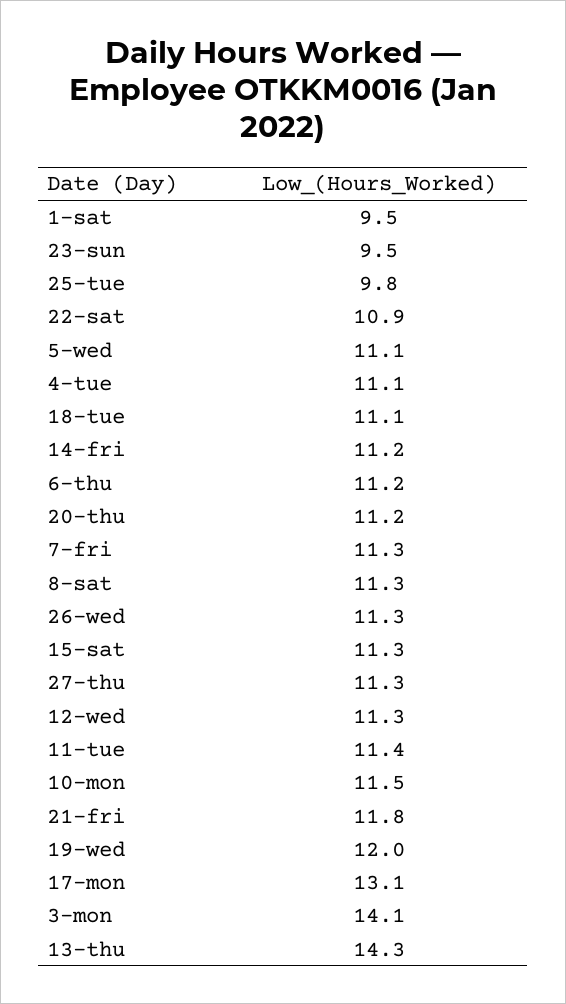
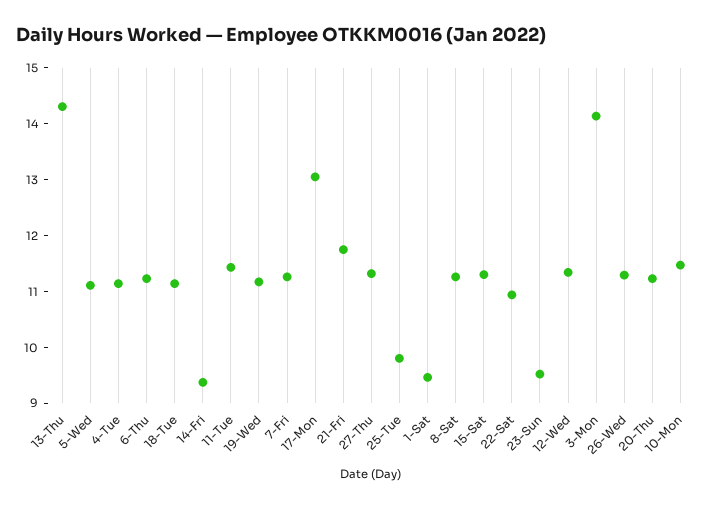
  {
    "1-sat": 9.5,
    "23-sun": 9.5,
    "25-tue": 9.8,
    "22-sat": 10.9,
    "5-wed": 11.1,
    "4-tue": 11.1,
    "18-tue": 11.1,
-   "14-fri": 11.2,
+   "14-fri": 9.4,
    "6-thu": 11.2,
    "20-thu": 11.2,
    "7-fri": 11.3,
    "8-sat": 11.3,
    "26-wed": 11.3,
    "15-sat": 11.3,
    "27-thu": 11.3,
    "12-wed": 11.3,
    "11-tue": 11.4,
    "10-mon": 11.5,
    "21-fri": 11.8,
-   "19-wed": 12,
+   "19-wed": 11.2,
    "17-mon": 13.1,
    "3-mon": 14.1,
    "13-thu": 14.3
  }

